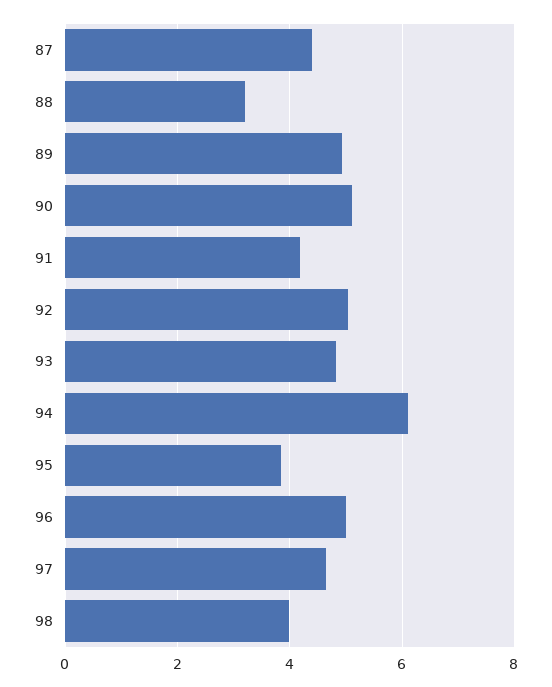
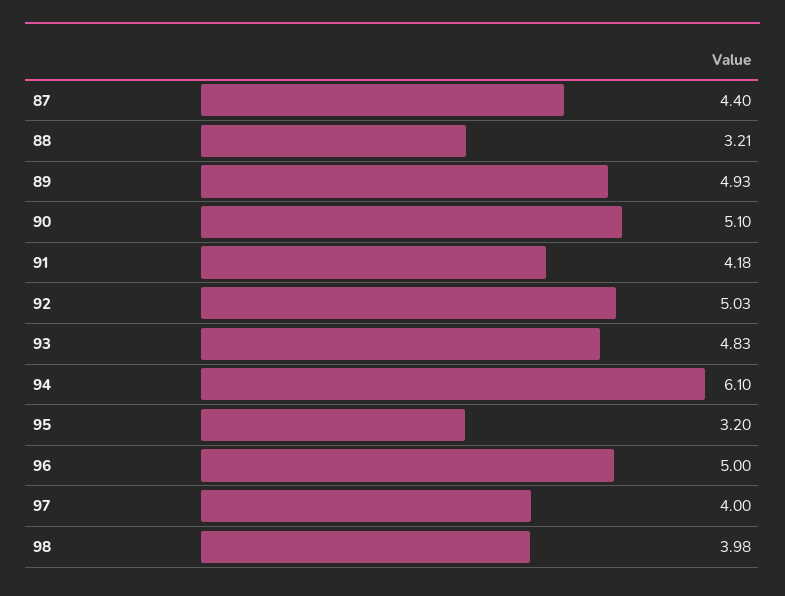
  {
    "87": 4.4,
    "88": 3.21,
    "89": 4.93,
    "90": 5.1,
    "91": 4.18,
    "92": 5.03,
    "93": 4.83,
    "94": 6.1,
-   "95": 3.8,
+   "95": 3.2,
    "96": 5,
-   "97": 4.6,
+   "97": 4,
    "98": 3.98
  }

